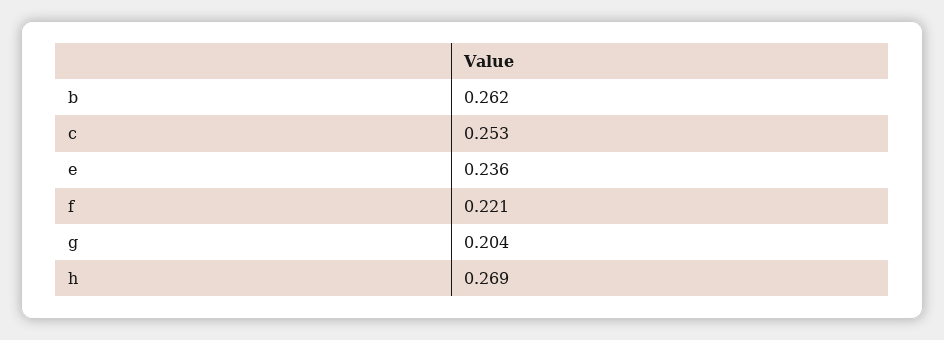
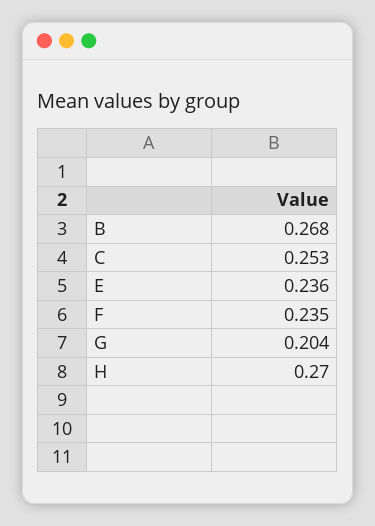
  {
-   "b": 0.262,
+   "b": 0.268,
    "c": 0.253,
    "e": 0.236,
-   "f": 0.221,
+   "f": 0.235,
    "g": 0.204,
-   "h": 0.269
+   "h": 0.27
  }

